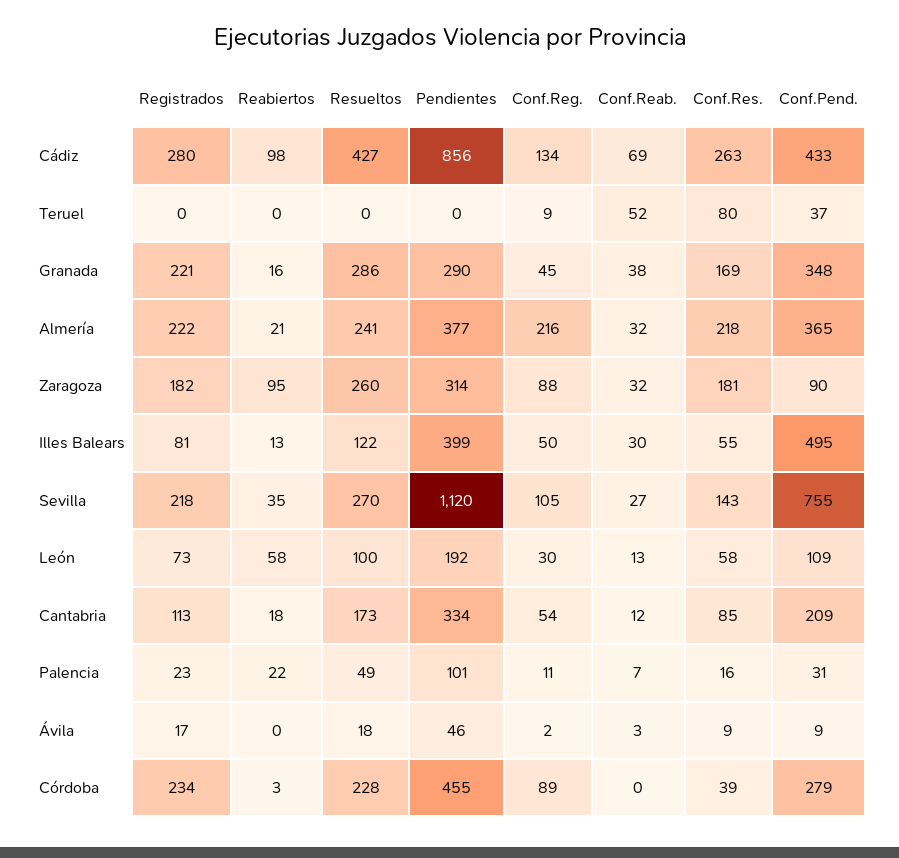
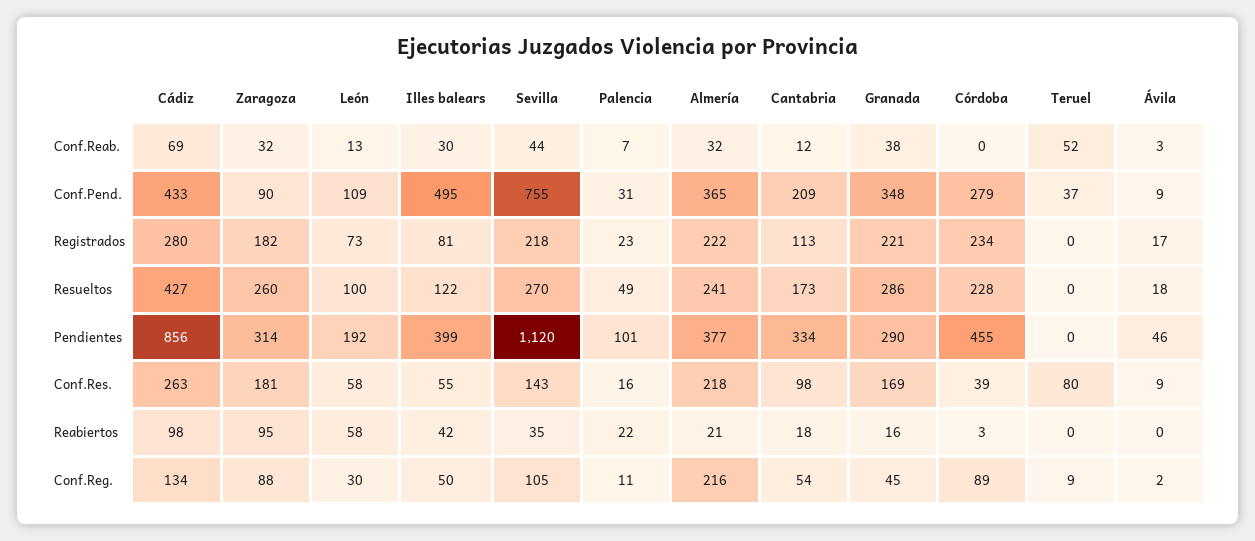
  {
    "Registrados": {
      "Cádiz": 280,
      "Teruel": 0,
      "Granada": 221,
      "Almería": 222,
      "Zaragoza": 182,
      "Illes Balears": 81,
      "Sevilla": 218,
      "León": 73,
      "Cantabria": 113,
      "Palencia": 23,
      "Ávila": 17,
      "Córdoba": 234
    },
    "Reabiertos": {
      "Cádiz": 98,
      "Teruel": 0,
      "Granada": 16,
      "Almería": 21,
      "Zaragoza": 95,
-     "Illes Balears": 13,
+     "Illes Balears": 42,
      "Sevilla": 35,
      "León": 58,
      "Cantabria": 18,
      "Palencia": 22,
      "Ávila": 0,
      "Córdoba": 3
    },
    "Resueltos": {
      "Cádiz": 427,
      "Teruel": 0,
      "Granada": 286,
      "Almería": 241,
      "Zaragoza": 260,
      "Illes Balears": 122,
      "Sevilla": 270,
      "León": 100,
      "Cantabria": 173,
      "Palencia": 49,
      "Ávila": 18,
      "Córdoba": 228
    },
    "Pendientes": {
      "Cádiz": 856,
      "Teruel": 0,
      "Granada": 290,
      "Almería": 377,
      "Zaragoza": 314,
      "Illes Balears": 399,
      "Sevilla": 1120,
      "León": 192,
      "Cantabria": 334,
      "Palencia": 101,
      "Ávila": 46,
      "Córdoba": 455
    },
    "Conf.Reg.": {
      "Cádiz": 134,
      "Teruel": 9,
      "Granada": 45,
      "Almería": 216,
      "Zaragoza": 88,
      "Illes Balears": 50,
      "Sevilla": 105,
      "León": 30,
      "Cantabria": 54,
      "Palencia": 11,
      "Ávila": 2,
      "Córdoba": 89
    },
    "Conf.Reab.": {
      "Cádiz": 69,
      "Teruel": 52,
      "Granada": 38,
      "Almería": 32,
      "Zaragoza": 32,
      "Illes Balears": 30,
-     "Sevilla": 27,
+     "Sevilla": 44,
      "León": 13,
      "Cantabria": 12,
      "Palencia": 7,
      "Ávila": 3,
      "Córdoba": 0
    },
    "Conf.Res.": {
      "Cádiz": 263,
      "Teruel": 80,
      "Granada": 169,
      "Almería": 218,
      "Zaragoza": 181,
      "Illes Balears": 55,
      "Sevilla": 143,
      "León": 58,
-     "Cantabria": 85,
+     "Cantabria": 98,
      "Palencia": 16,
      "Ávila": 9,
      "Córdoba": 39
    },
    "Conf.Pend.": {
      "Cádiz": 433,
      "Teruel": 37,
      "Granada": 348,
      "Almería": 365,
      "Zaragoza": 90,
      "Illes Balears": 495,
      "Sevilla": 755,
      "León": 109,
      "Cantabria": 209,
      "Palencia": 31,
      "Ávila": 9,
      "Córdoba": 279
    }
  }

